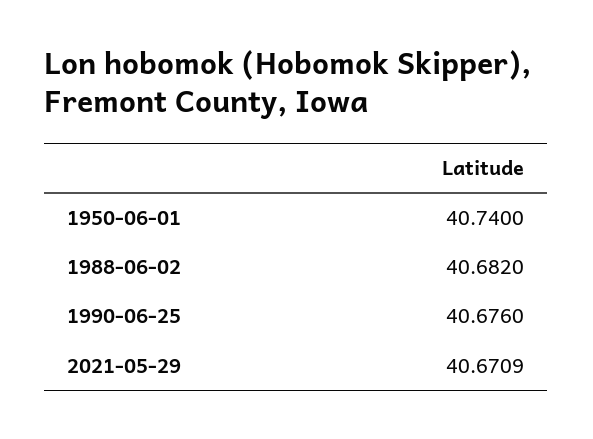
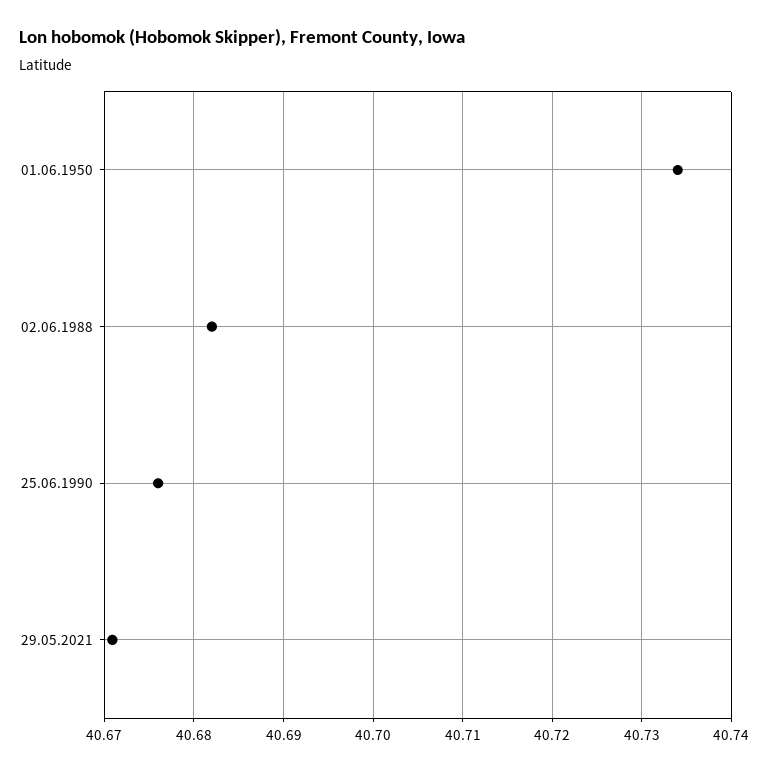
  {
-   "1950-06-01": 40.74,
+   "1950-06-01": 40.734,
    "1988-06-02": 40.682,
    "1990-06-25": 40.676,
    "2021-05-29": 40.6709
  }

